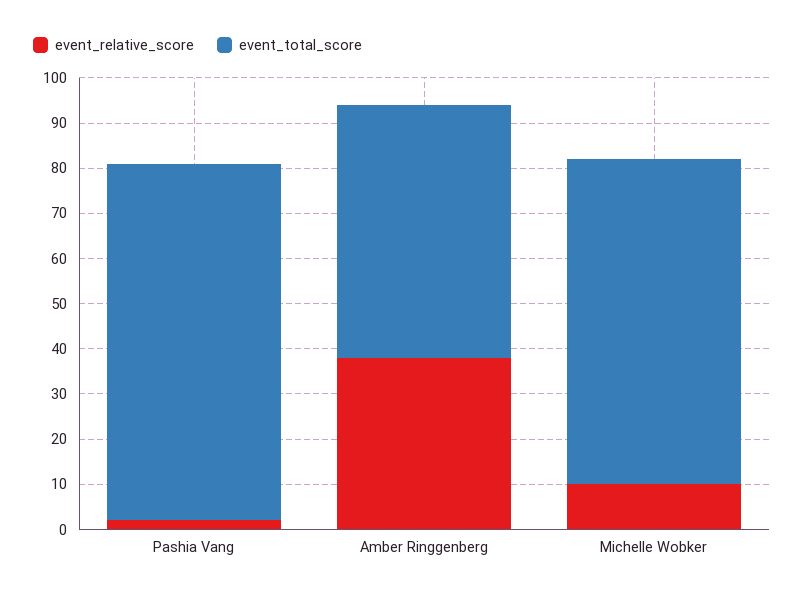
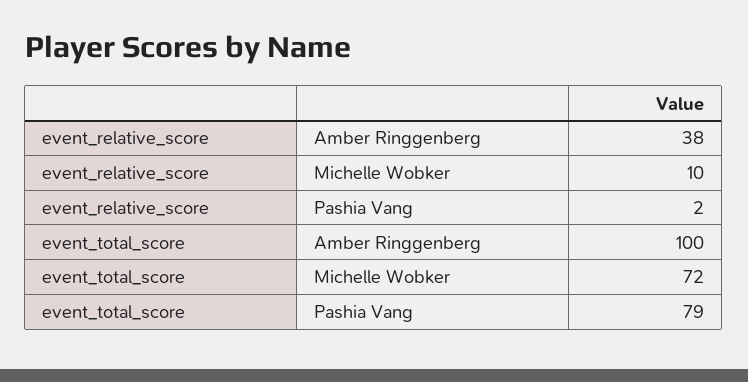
  {
    "event_relative_score": {
      "Pashia Vang": 2,
      "Amber Ringgenberg": 38,
      "Michelle Wobker": 10
    },
    "event_total_score": {
      "Pashia Vang": 79,
-     "Amber Ringgenberg": 55,
+     "Amber Ringgenberg": 100,
      "Michelle Wobker": 72
    }
  }

